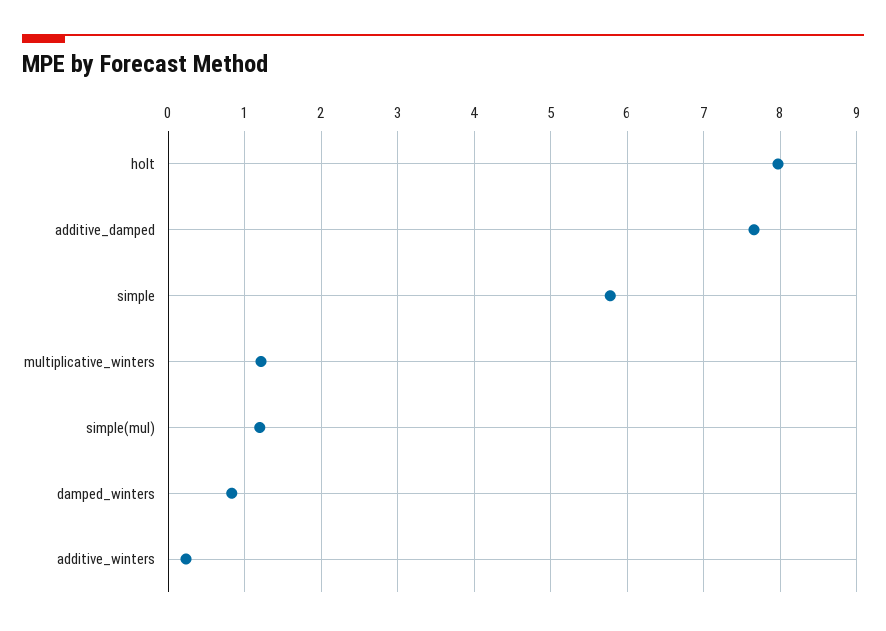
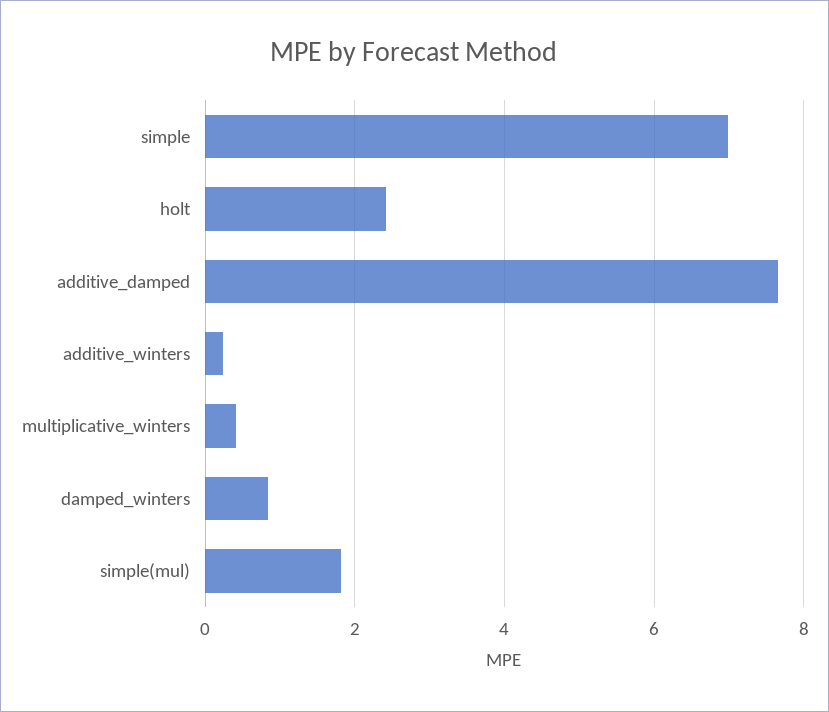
  {
-   "holt": 8,
+   "holt": 2.4,
    "additive_damped": 7.7,
-   "simple": 5.8,
+   "simple": 7,
-   "multiplicative_winters": 1.2,
+   "multiplicative_winters": 0.4,
-   "simple(mul)": 1.2,
+   "simple(mul)": 1.8,
    "damped_winters": 0.8,
    "additive_winters": 0.2
  }

